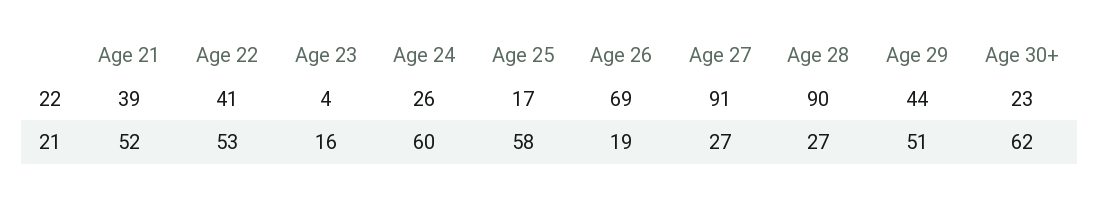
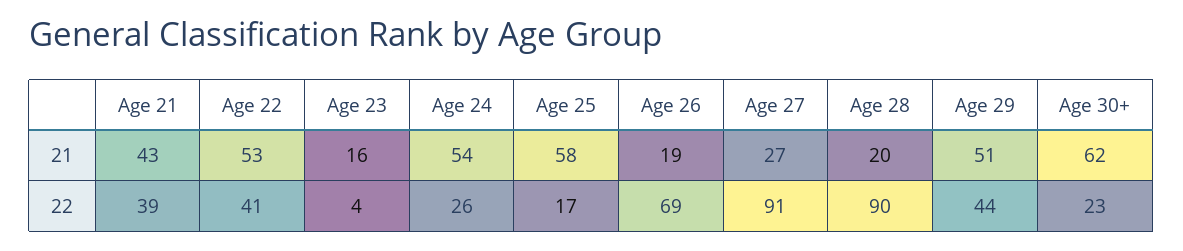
  {
    "Age 21": {
      "22": 39,
-     "21": 52
+     "21": 43
    },
    "Age 22": {
      "22": 41,
      "21": 53
    },
    "Age 23": {
      "22": 4,
      "21": 16
    },
    "Age 24": {
      "22": 26,
-     "21": 60
+     "21": 54
    },
    "Age 25": {
      "22": 17,
      "21": 58
    },
    "Age 26": {
      "22": 69,
      "21": 19
    },
    "Age 27": {
      "22": 91,
      "21": 27
    },
    "Age 28": {
      "22": 90,
-     "21": 27
+     "21": 20
    },
    "Age 29": {
      "22": 44,
      "21": 51
    },
    "Age 30+": {
      "22": 23,
      "21": 62
    }
  }

